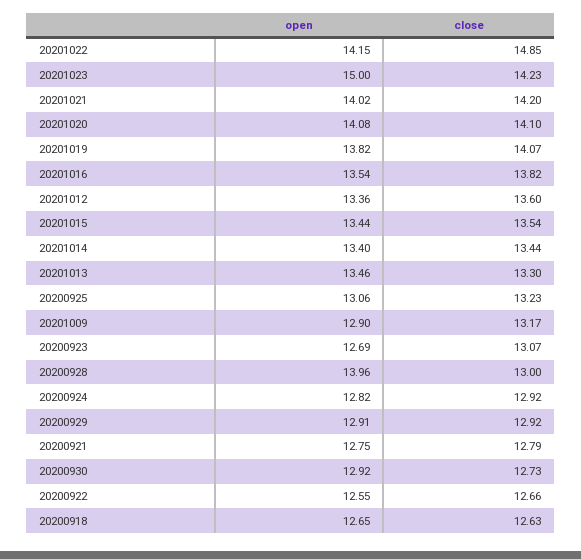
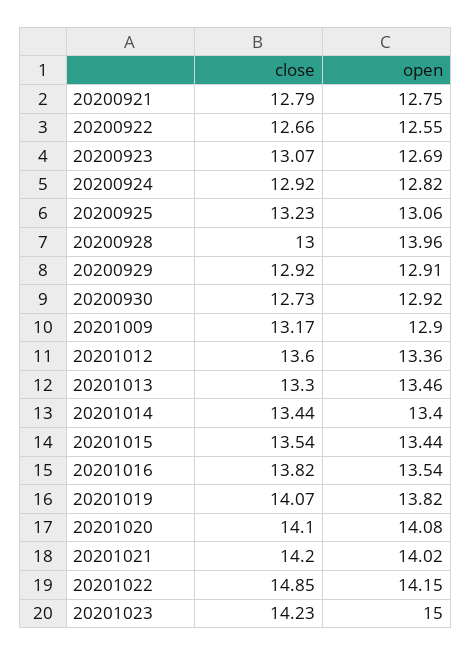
  {
    "open": {
      "20201022": 14.15,
      "20201023": 15,
      "20201021": 14.02,
      "20201020": 14.08,
      "20201019": 13.82,
      "20201016": 13.54,
      "20201012": 13.36,
      "20201015": 13.44,
      "20201014": 13.4,
      "20201013": 13.46,
      "20200925": 13.06,
      "20201009": 12.9,
      "20200923": 12.69,
      "20200928": 13.96,
      "20200924": 12.82,
      "20200929": 12.91,
      "20200921": 12.75,
      "20200930": 12.92,
-     "20200922": 12.55,
+     "20200922": 12.55
-     "20200918": 12.65
    },
    "close": {
      "20201022": 14.85,
      "20201023": 14.23,
      "20201021": 14.2,
      "20201020": 14.1,
      "20201019": 14.07,
      "20201016": 13.82,
      "20201012": 13.6,
      "20201015": 13.54,
      "20201014": 13.44,
      "20201013": 13.3,
      "20200925": 13.23,
      "20201009": 13.17,
      "20200923": 13.07,
      "20200928": 13,
      "20200924": 12.92,
      "20200929": 12.92,
      "20200921": 12.79,
      "20200930": 12.73,
-     "20200922": 12.66,
+     "20200922": 12.66
-     "20200918": 12.63
    }
  }

